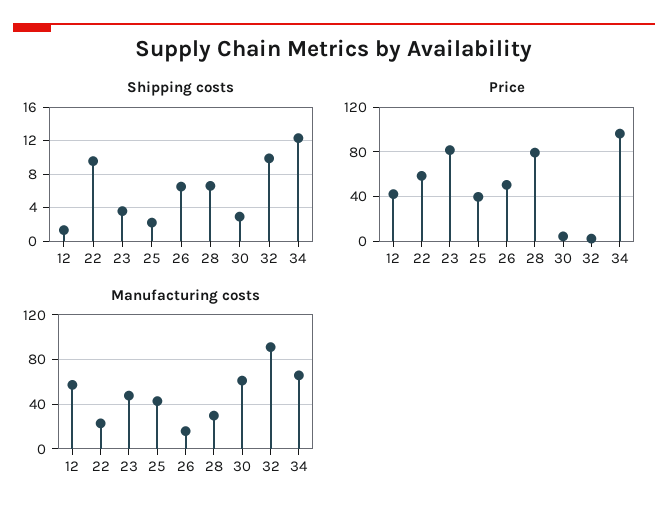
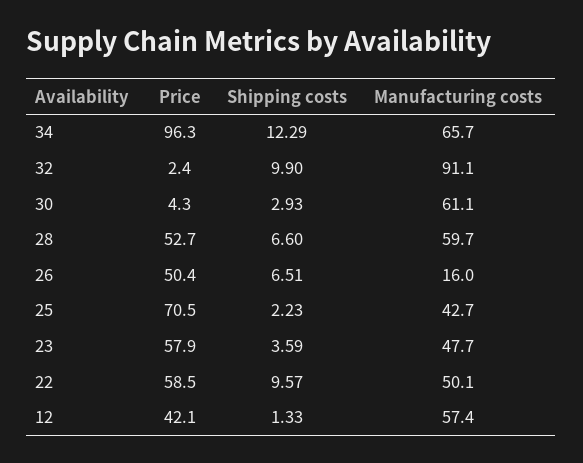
  {
    "Shipping costs": {
      "12": 1.33,
      "22": 9.57,
      "23": 3.59,
      "25": 2.23,
      "26": 6.51,
      "28": 6.6,
      "30": 2.93,
      "32": 9.9,
      "34": 12.29
    },
    "Price": {
      "12": 42.1,
      "22": 58.5,
-     "23": 80,
+     "23": 57.9,
-     "25": 40,
+     "25": 70.5,
      "26": 50.4,
-     "28": 80,
+     "28": 52.7,
      "30": 4.3,
      "32": 2.4,
      "34": 96.3
    },
    "Manufacturing costs": {
      "12": 57.4,
-     "22": 20,
+     "22": 50.1,
      "23": 47.7,
      "25": 42.7,
      "26": 16,
-     "28": 30,
+     "28": 59.7,
      "30": 61.1,
      "32": 91.1,
      "34": 65.7
    }
  }

